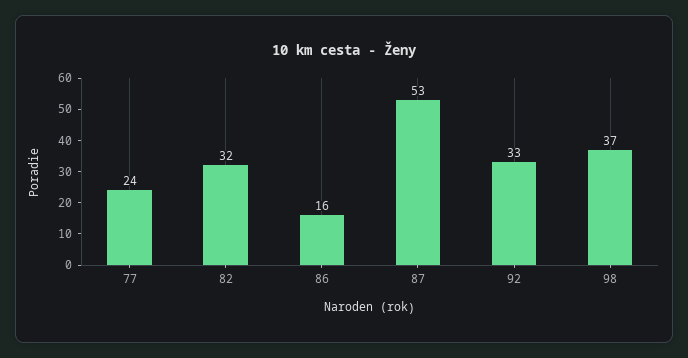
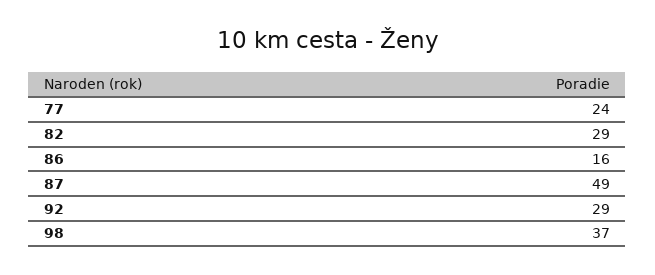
  {
    "77": 24,
-   "82": 32,
+   "82": 29,
    "86": 16,
-   "87": 53,
+   "87": 49,
-   "92": 33,
+   "92": 29,
    "98": 37
  }

